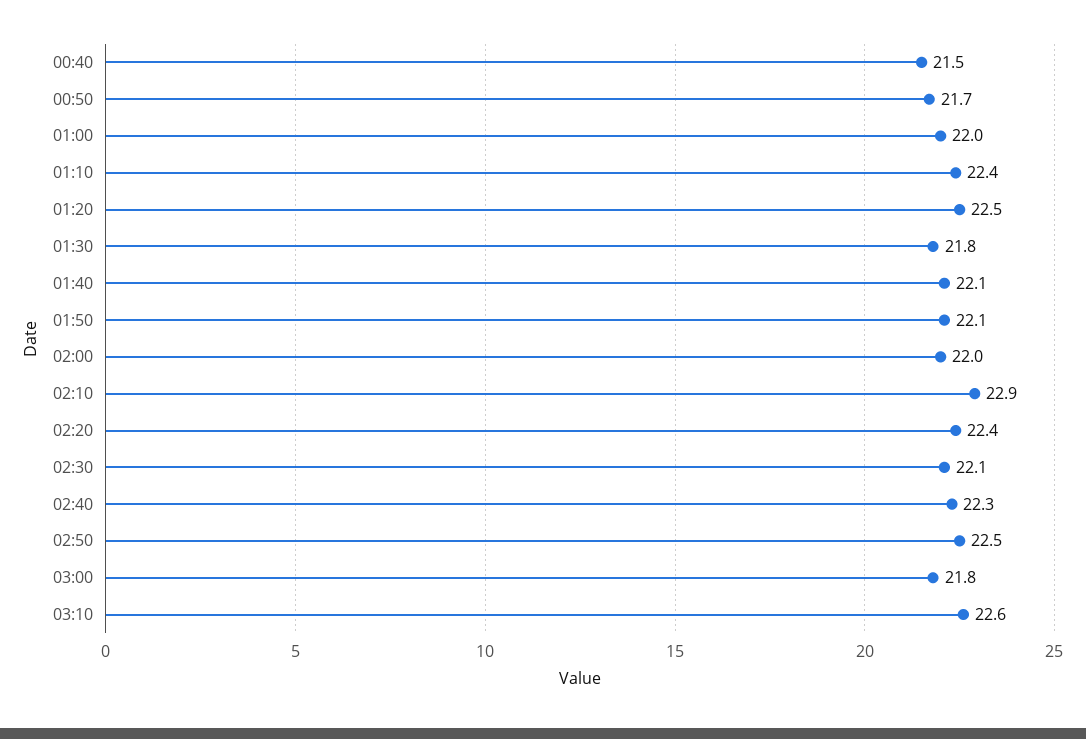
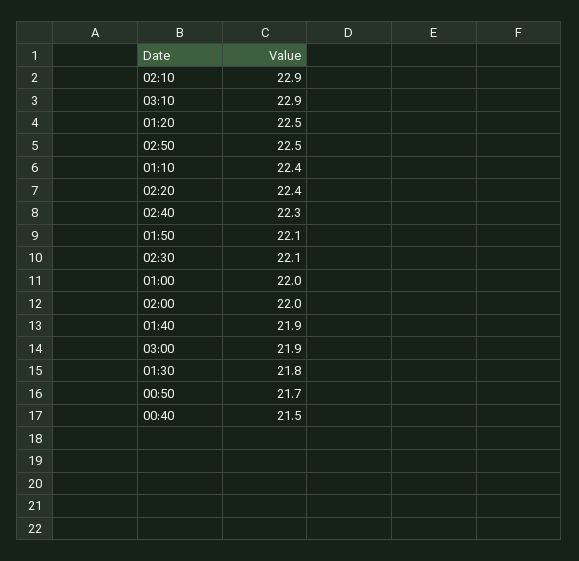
  {
    "00:40": 21.5,
    "00:50": 21.7,
    "01:00": 22,
    "01:10": 22.4,
    "01:20": 22.5,
    "01:30": 21.8,
-   "01:40": 22.1,
+   "01:40": 21.9,
    "01:50": 22.1,
    "02:00": 22,
    "02:10": 22.9,
    "02:20": 22.4,
    "02:30": 22.1,
    "02:40": 22.3,
    "02:50": 22.5,
-   "03:00": 21.8,
+   "03:00": 21.9,
-   "03:10": 22.6
+   "03:10": 22.9
  }

